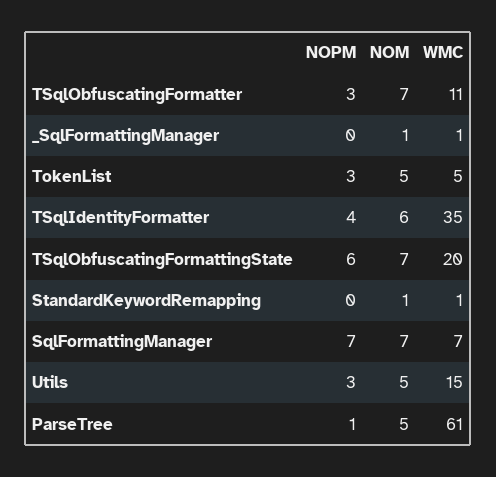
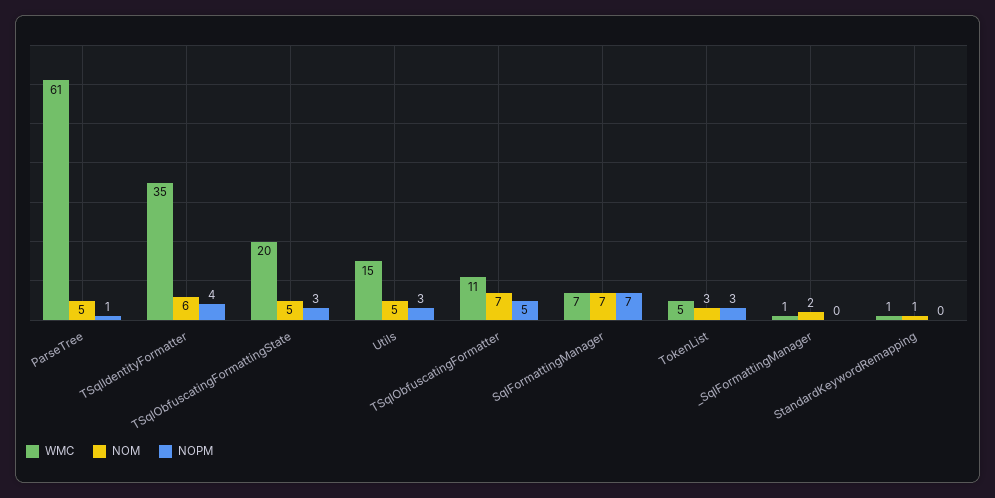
  {
    "NOPM": {
-     "TSqlObfuscatingFormatter": 3,
+     "TSqlObfuscatingFormatter": 5,
      "_SqlFormattingManager": 0,
      "TokenList": 3,
      "TSqlIdentityFormatter": 4,
-     "TSqlObfuscatingFormattingState": 6,
+     "TSqlObfuscatingFormattingState": 3,
      "StandardKeywordRemapping": 0,
      "SqlFormattingManager": 7,
      "Utils": 3,
      "ParseTree": 1
    },
    "NOM": {
      "TSqlObfuscatingFormatter": 7,
-     "_SqlFormattingManager": 1,
+     "_SqlFormattingManager": 2,
-     "TokenList": 5,
+     "TokenList": 3,
      "TSqlIdentityFormatter": 6,
-     "TSqlObfuscatingFormattingState": 7,
+     "TSqlObfuscatingFormattingState": 5,
      "StandardKeywordRemapping": 1,
      "SqlFormattingManager": 7,
      "Utils": 5,
      "ParseTree": 5
    },
    "WMC": {
      "TSqlObfuscatingFormatter": 11,
      "_SqlFormattingManager": 1,
      "TokenList": 5,
      "TSqlIdentityFormatter": 35,
      "TSqlObfuscatingFormattingState": 20,
      "StandardKeywordRemapping": 1,
      "SqlFormattingManager": 7,
      "Utils": 15,
      "ParseTree": 61
    }
  }

